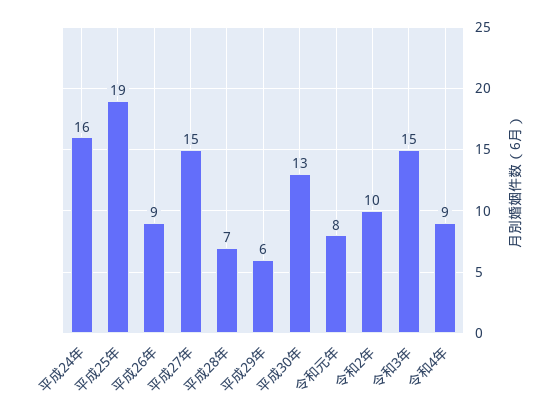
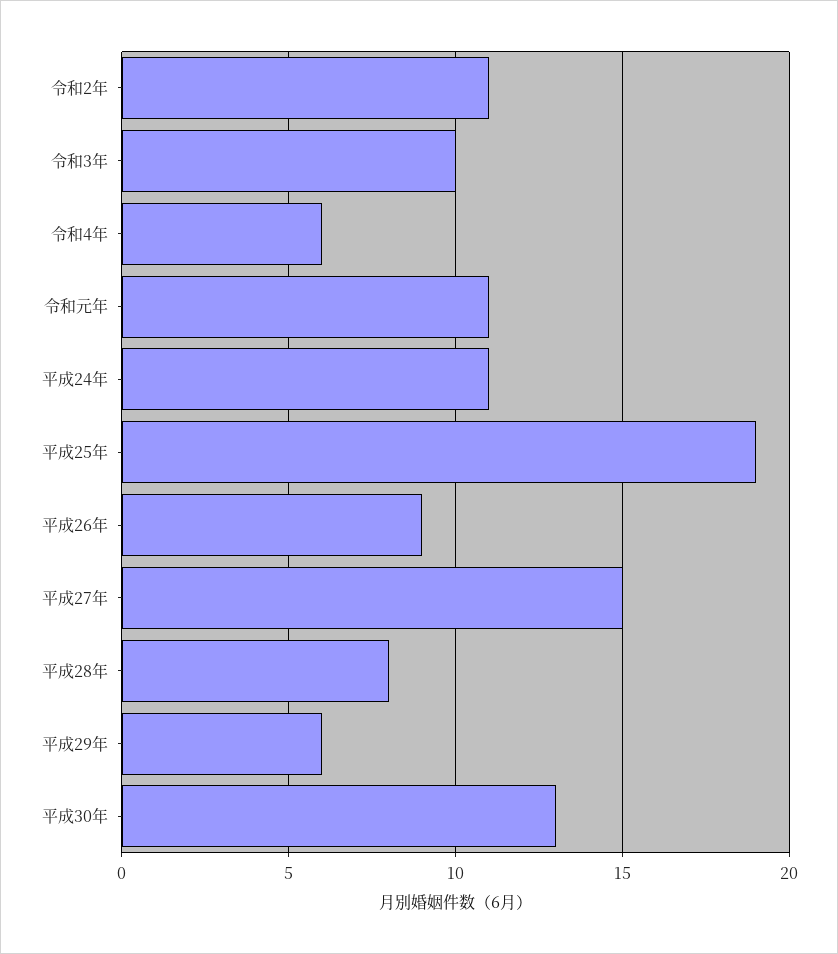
  {
-   "平成24年": 16,
+   "平成24年": 11,
    "平成25年": 19,
    "平成26年": 9,
    "平成27年": 15,
-   "平成28年": 7,
+   "平成28年": 8,
    "平成29年": 6,
    "平成30年": 13,
-   "令和元年": 8,
+   "令和元年": 11,
-   "令和2年": 10,
+   "令和2年": 11,
-   "令和3年": 15,
+   "令和3年": 10,
-   "令和4年": 9
+   "令和4年": 6
  }

